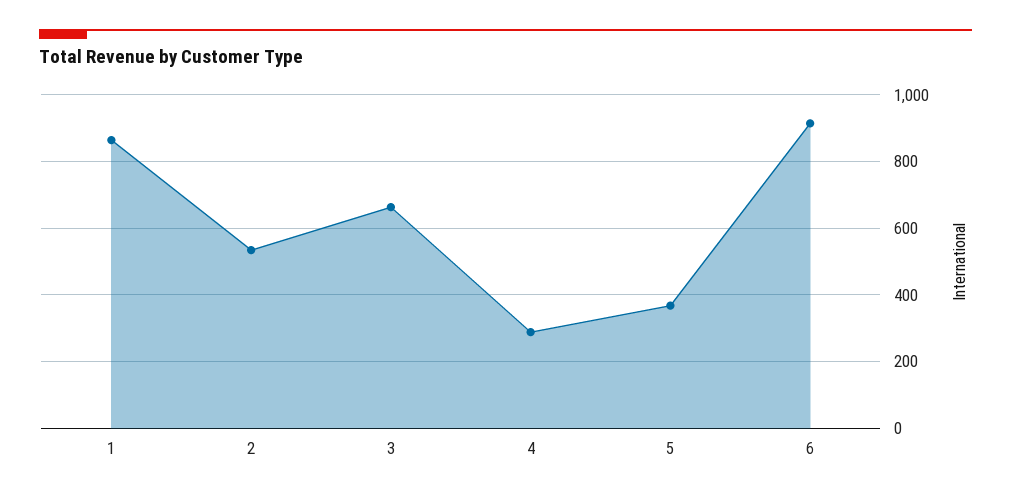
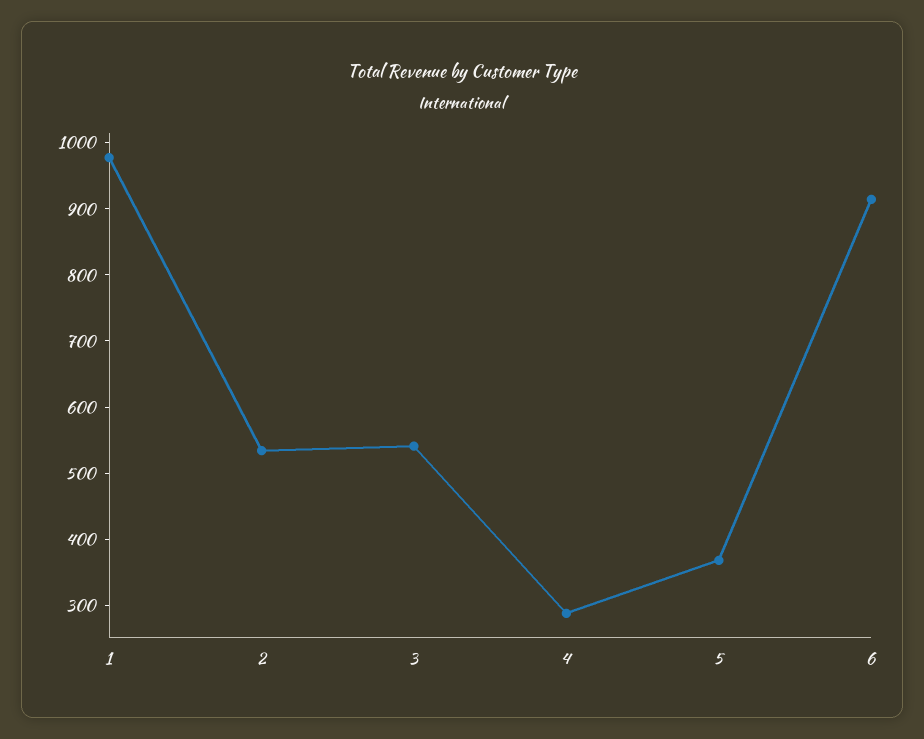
  {
-   "1": 860,
+   "1": 980,
    "2": 540,
-   "3": 660,
+   "3": 540,
    "4": 280,
    "5": 360,
    "6": 920
  }

